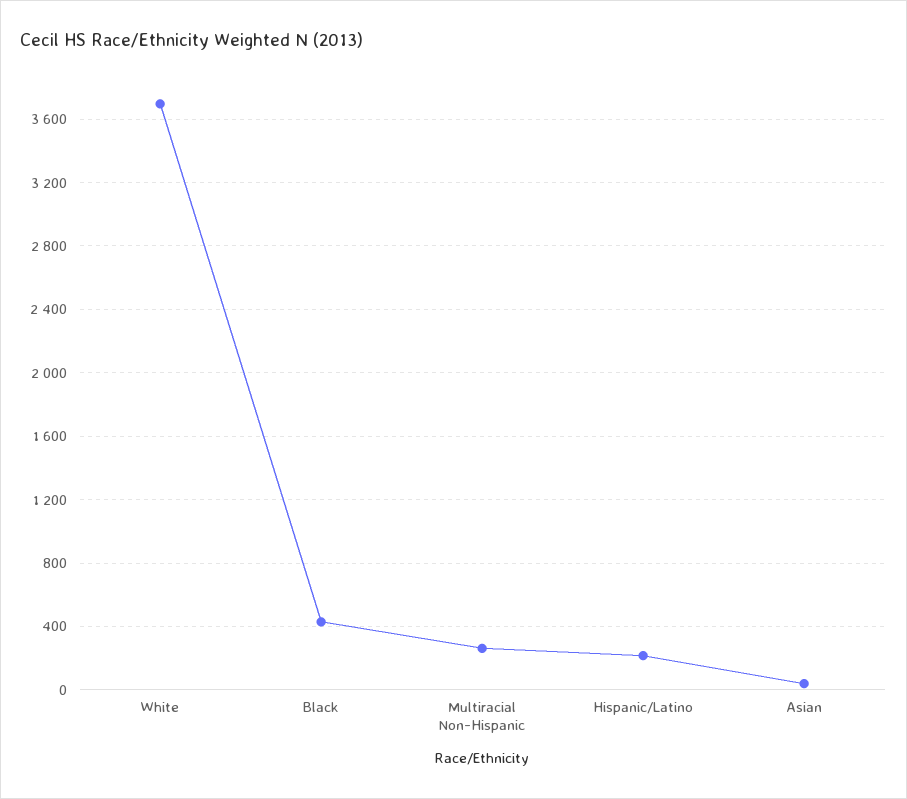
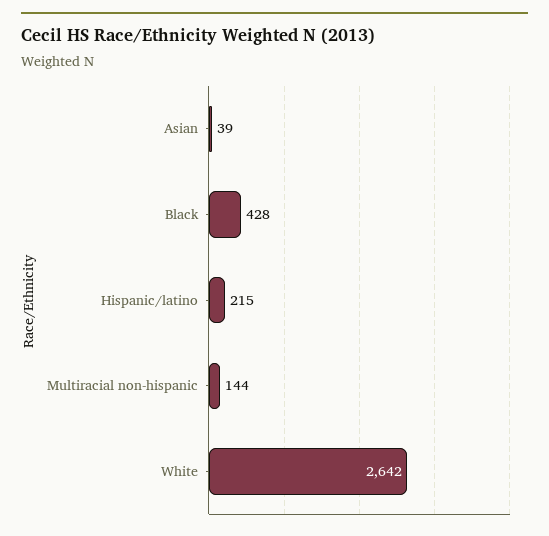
  {
-   "White": 3700,
+   "White": 2642,
    "Black": 428,
-   "Multiracial Non-Hispanic": 250,
+   "Multiracial Non-Hispanic": 144,
    "Hispanic/Latino": 215,
    "Asian": 39
  }

